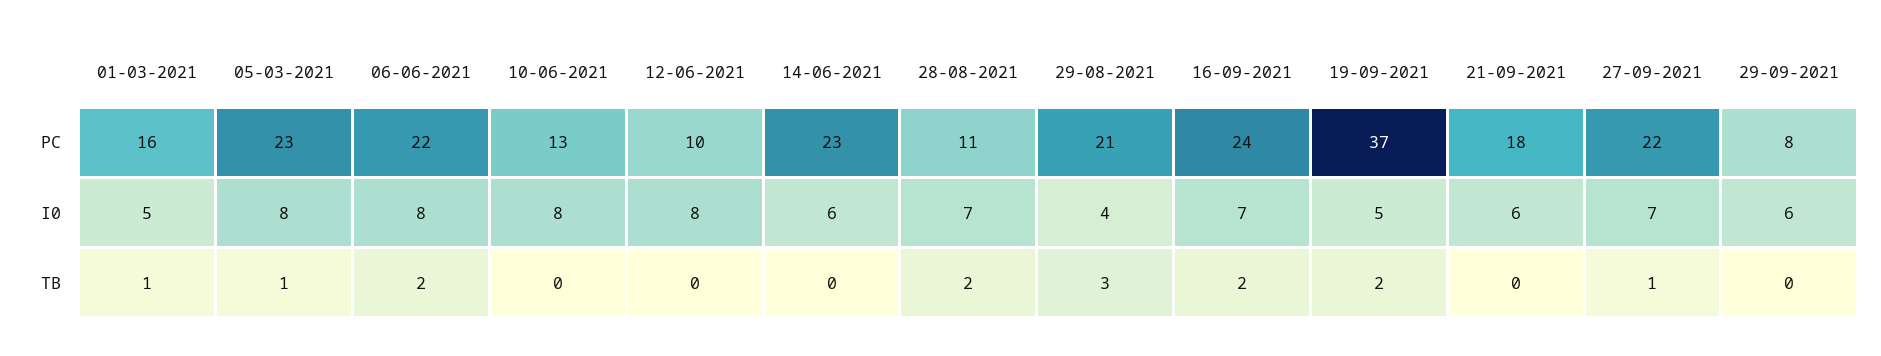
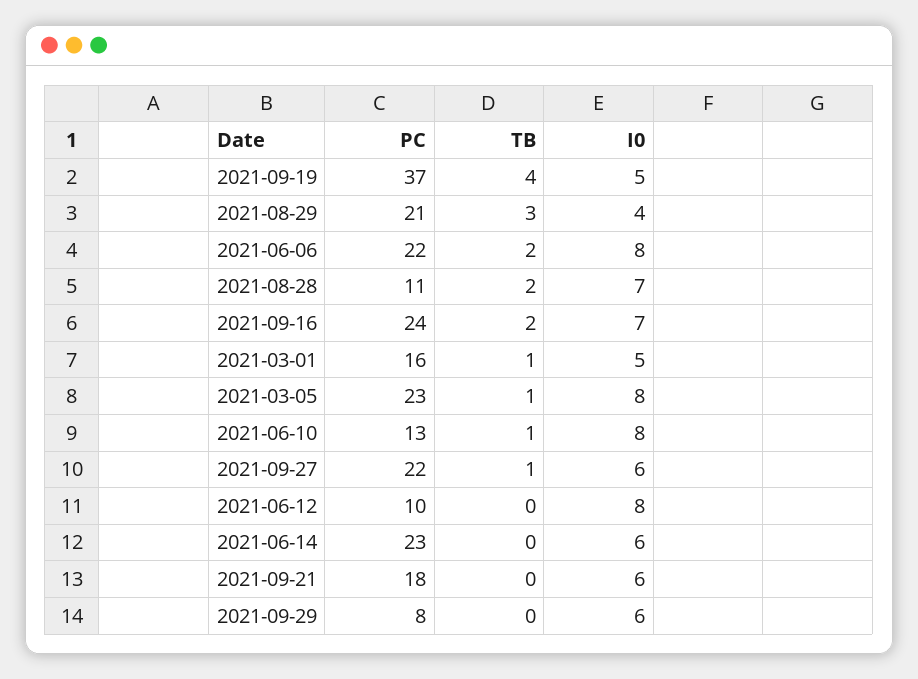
  {
    "01-03-2021": {
      "PC": 16,
      "I0": 5,
      "TB": 1
    },
    "05-03-2021": {
      "PC": 23,
      "I0": 8,
      "TB": 1
    },
    "06-06-2021": {
      "PC": 22,
      "I0": 8,
      "TB": 2
    },
    "10-06-2021": {
      "PC": 13,
      "I0": 8,
-     "TB": 0
+     "TB": 1
    },
    "12-06-2021": {
      "PC": 10,
      "I0": 8,
      "TB": 0
    },
    "14-06-2021": {
      "PC": 23,
      "I0": 6,
      "TB": 0
    },
    "28-08-2021": {
      "PC": 11,
      "I0": 7,
      "TB": 2
    },
    "29-08-2021": {
      "PC": 21,
      "I0": 4,
      "TB": 3
    },
    "16-09-2021": {
      "PC": 24,
      "I0": 7,
      "TB": 2
    },
    "19-09-2021": {
      "PC": 37,
      "I0": 5,
-     "TB": 2
+     "TB": 4
    },
    "21-09-2021": {
      "PC": 18,
      "I0": 6,
      "TB": 0
    },
    "27-09-2021": {
      "PC": 22,
-     "I0": 7,
+     "I0": 6,
      "TB": 1
    },
    "29-09-2021": {
      "PC": 8,
      "I0": 6,
      "TB": 0
    }
  }

